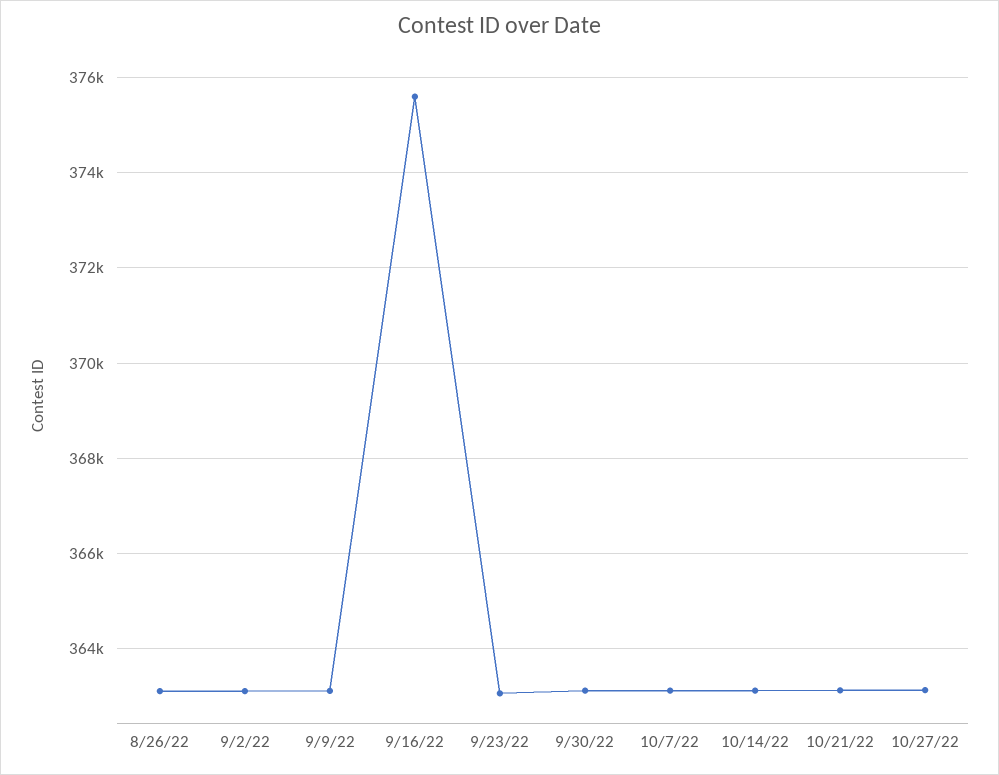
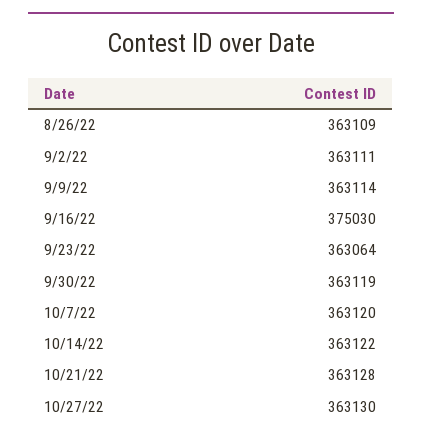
  {
    "8/26/22": 363109,
    "9/2/22": 363111,
    "9/9/22": 363114,
-   "9/16/22": 375600,
+   "9/16/22": 375030,
    "9/23/22": 363064,
    "9/30/22": 363119,
    "10/7/22": 363120,
    "10/14/22": 363122,
    "10/21/22": 363128,
    "10/27/22": 363130
  }

